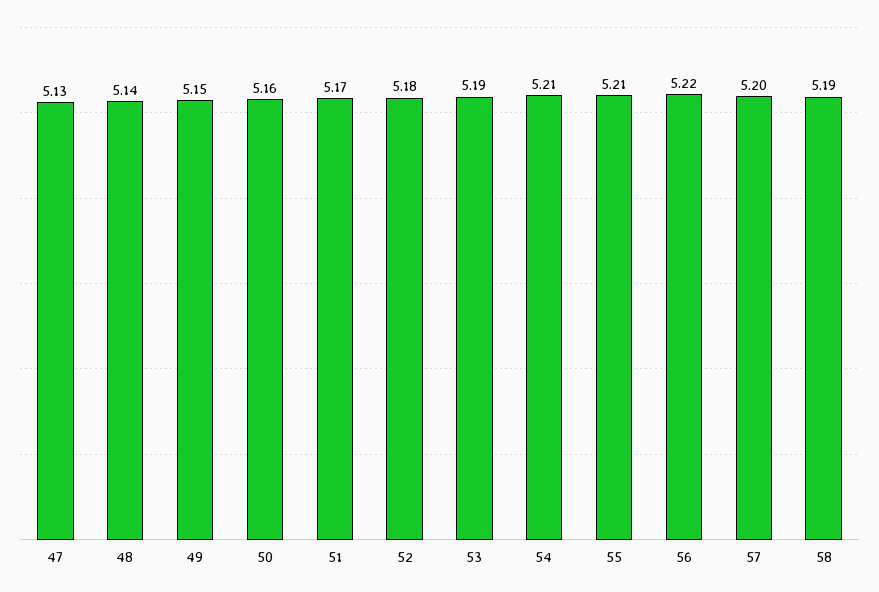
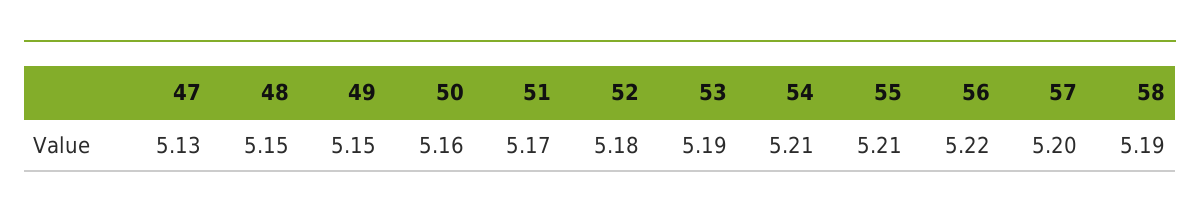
  {
    "47": 5.13,
-   "48": 5.14,
+   "48": 5.15,
    "49": 5.15,
    "50": 5.16,
    "51": 5.17,
    "52": 5.18,
    "53": 5.19,
    "54": 5.21,
    "55": 5.21,
    "56": 5.22,
    "57": 5.2,
    "58": 5.19
  }

